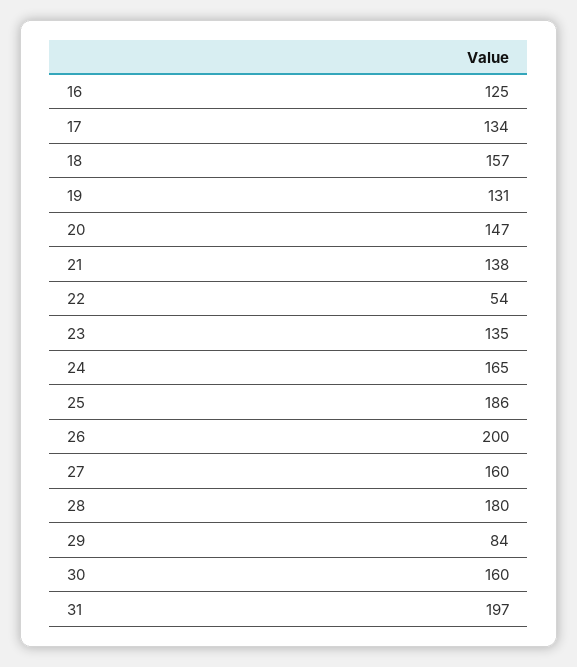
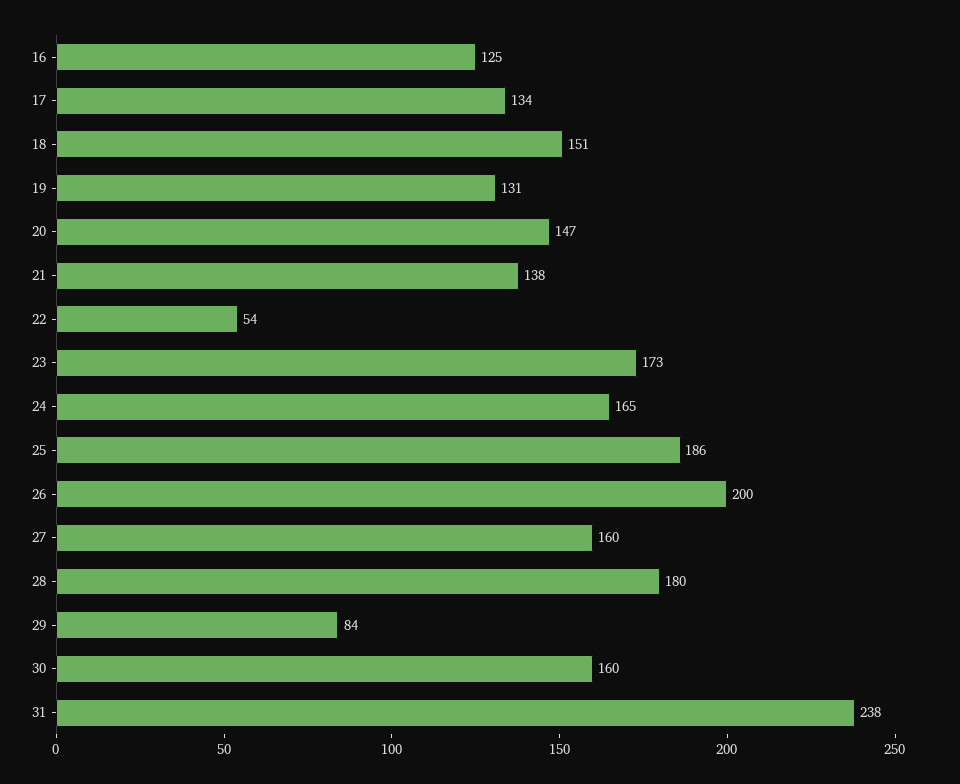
  {
    "16": 125,
    "17": 134,
-   "18": 157,
+   "18": 151,
    "19": 131,
    "20": 147,
    "21": 138,
    "22": 54,
-   "23": 135,
+   "23": 173,
    "24": 165,
    "25": 186,
    "26": 200,
    "27": 160,
    "28": 180,
    "29": 84,
    "30": 160,
-   "31": 197
+   "31": 238
  }

